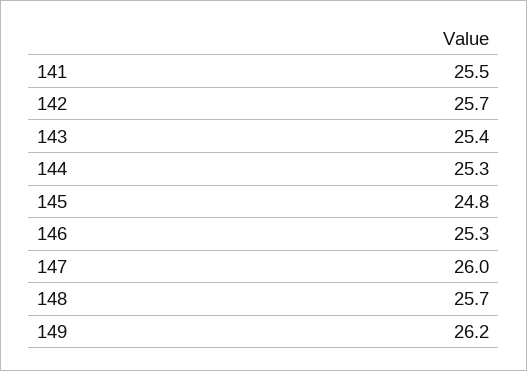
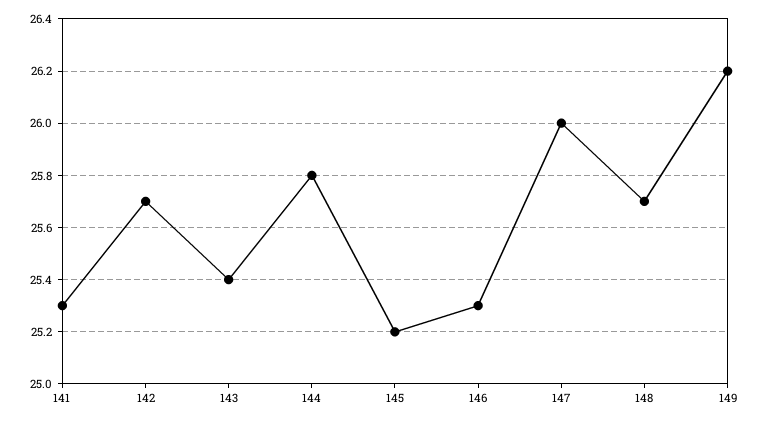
  {
-   "141": 25.5,
+   "141": 25.3,
    "142": 25.7,
    "143": 25.4,
-   "144": 25.3,
+   "144": 25.8,
-   "145": 24.8,
+   "145": 25.2,
    "146": 25.3,
    "147": 26,
    "148": 25.7,
    "149": 26.2
  }

